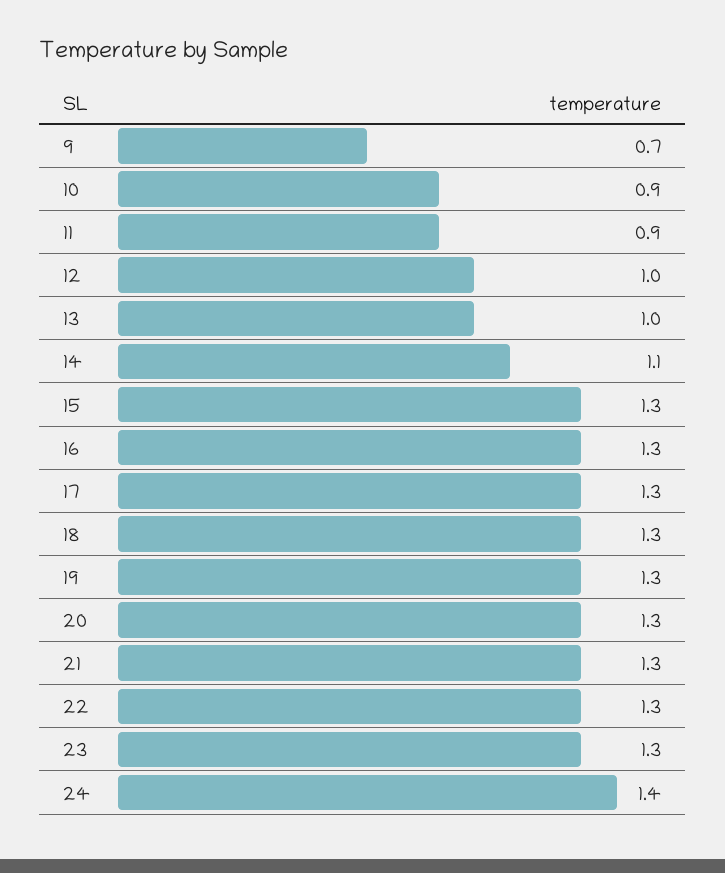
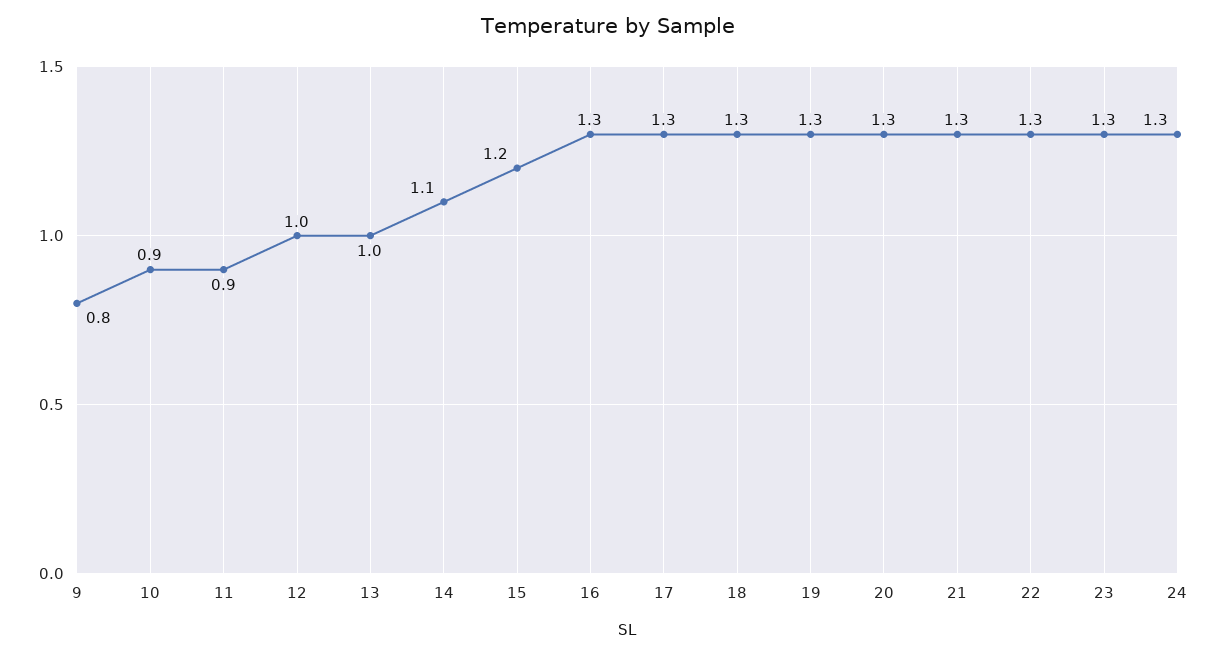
  {
-   "9": 0.7,
+   "9": 0.8,
    "10": 0.9,
    "11": 0.9,
    "12": 1,
    "13": 1,
    "14": 1.1,
-   "15": 1.3,
+   "15": 1.2,
    "16": 1.3,
    "17": 1.3,
    "18": 1.3,
    "19": 1.3,
    "20": 1.3,
    "21": 1.3,
    "22": 1.3,
    "23": 1.3,
-   "24": 1.4
+   "24": 1.3
  }

